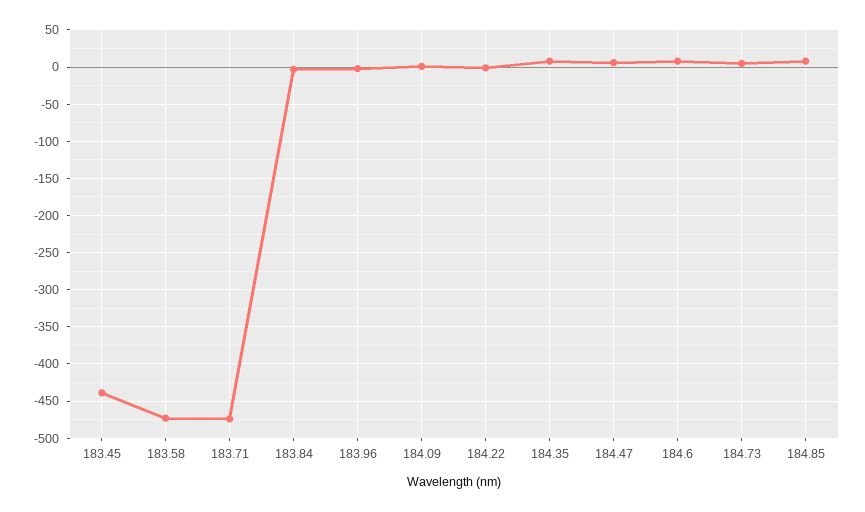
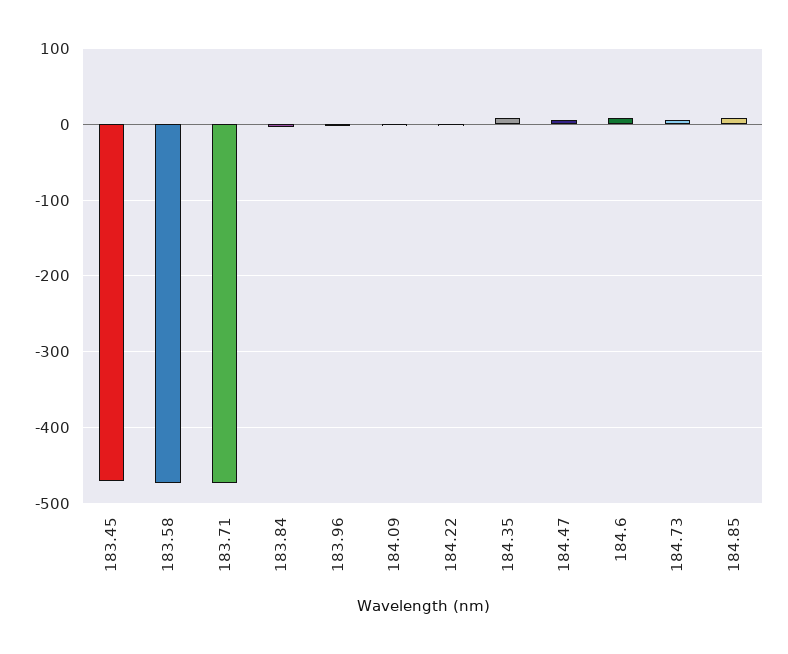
  {
-   "183.45": -440,
+   "183.45": -470,
    "183.58": -470,
    "183.71": -470,
    "183.84": 0,
    "183.96": 0,
    "184.09": 0,
    "184.22": 0,
    "184.35": 10,
    "184.47": 10,
    "184.6": 10,
    "184.73": 10,
    "184.85": 10
  }

